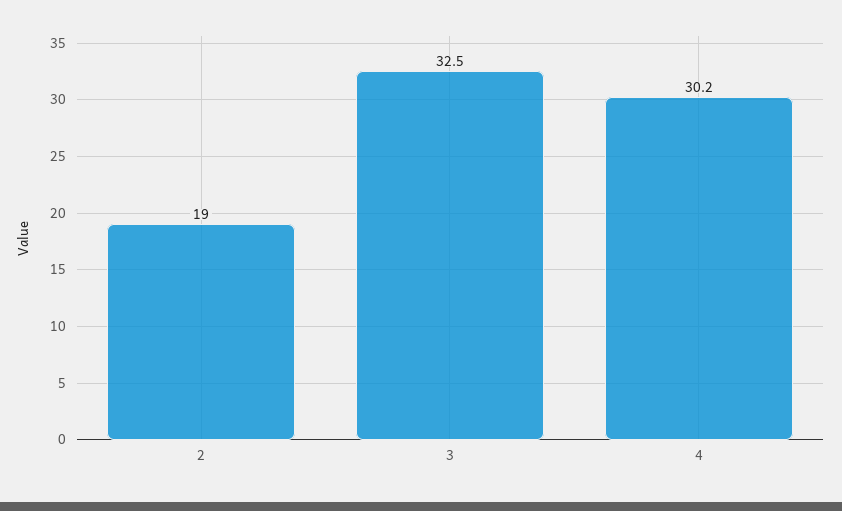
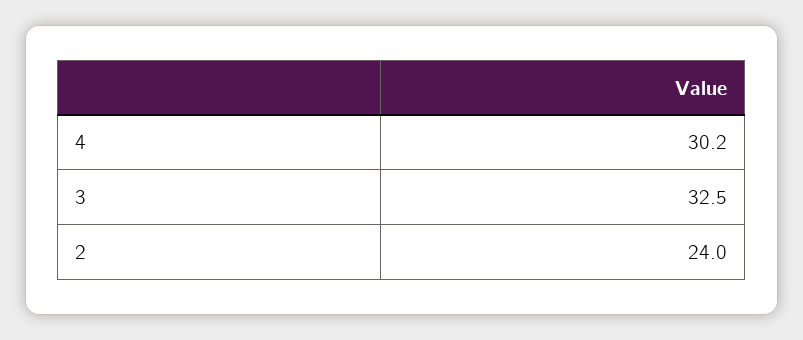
  {
-   "2": 19,
+   "2": 24,
    "3": 32.5,
    "4": 30.2
  }

